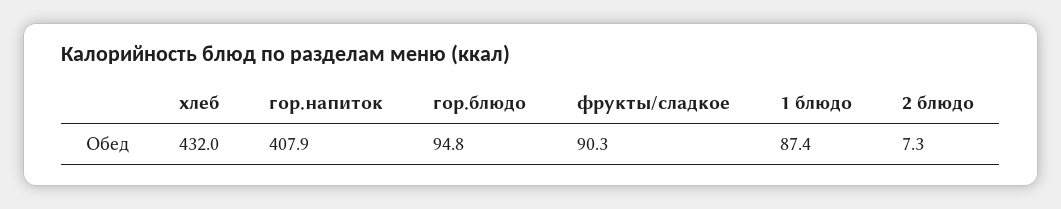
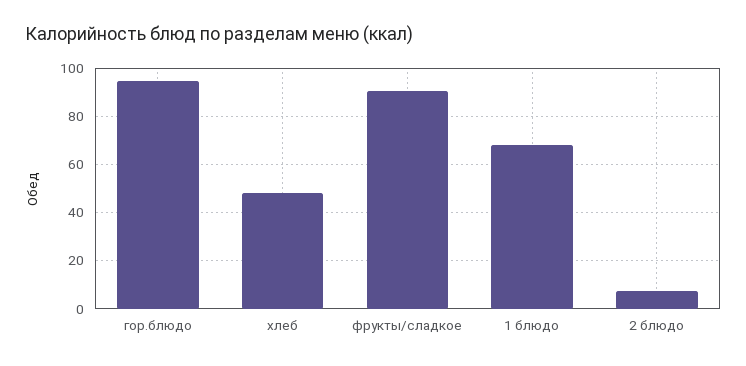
  {
-   "хлеб": 432,
+   "хлеб": 47.5,
-   "гор.напиток": 407.9,
    "гор.блюдо": 94.8,
    "фрукты/сладкое": 90.3,
-   "1 блюдо": 87.4,
+   "1 блюдо": 67.5,
    "2 блюдо": 7.3
  }

